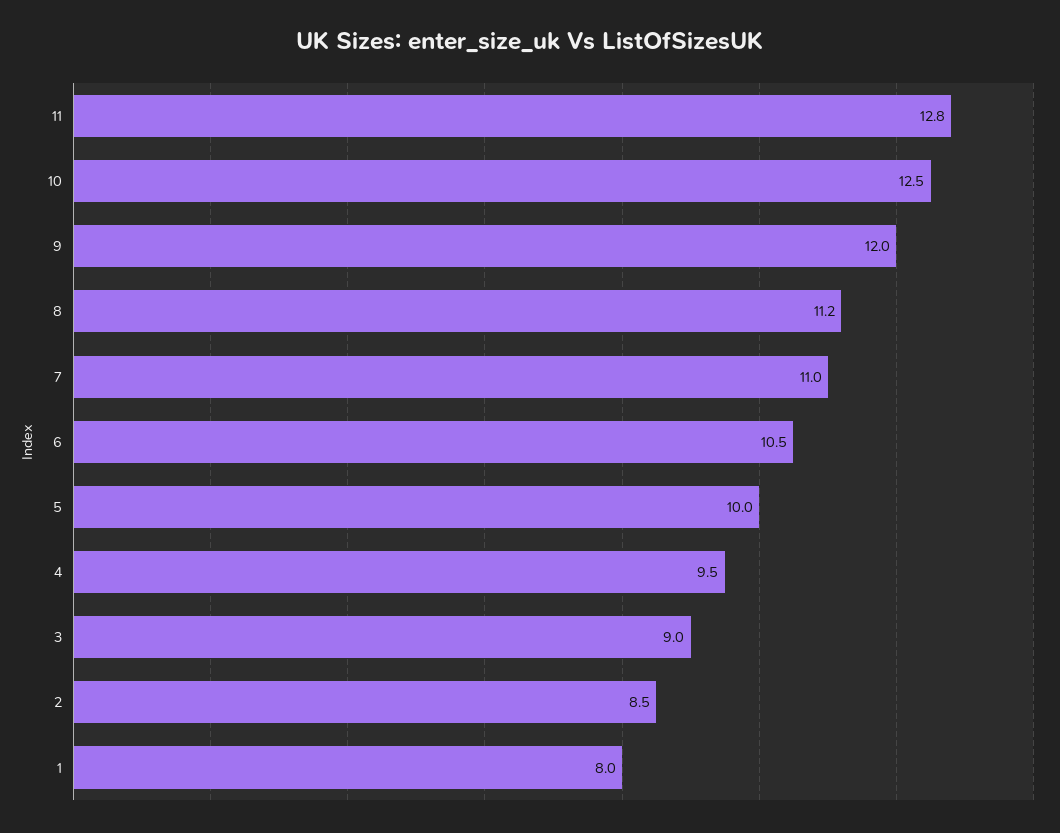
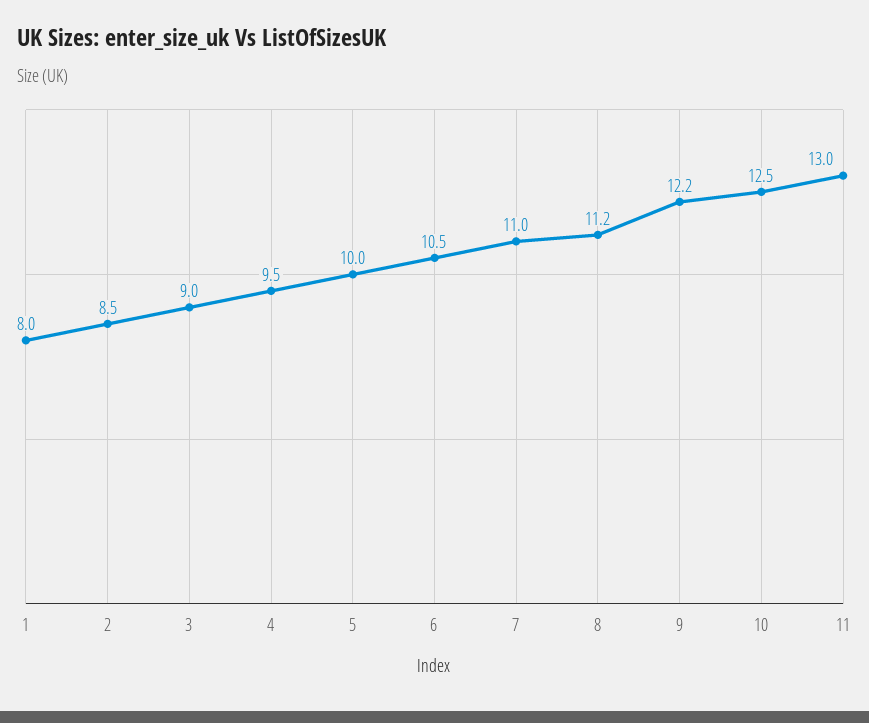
  {
-   "11": 12.8,
+   "11": 13,
    "10": 12.5,
-   "9": 12,
+   "9": 12.2,
    "8": 11.2,
    "7": 11,
    "6": 10.5,
    "5": 10,
    "4": 9.5,
    "3": 9,
    "2": 8.5,
    "1": 8
  }

